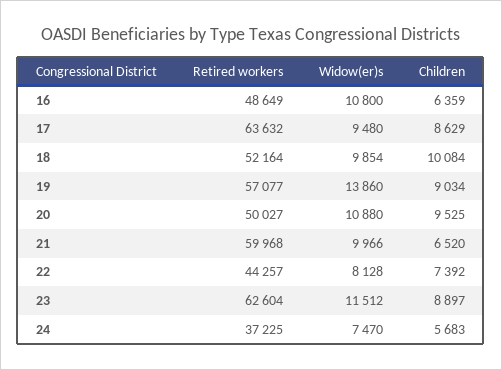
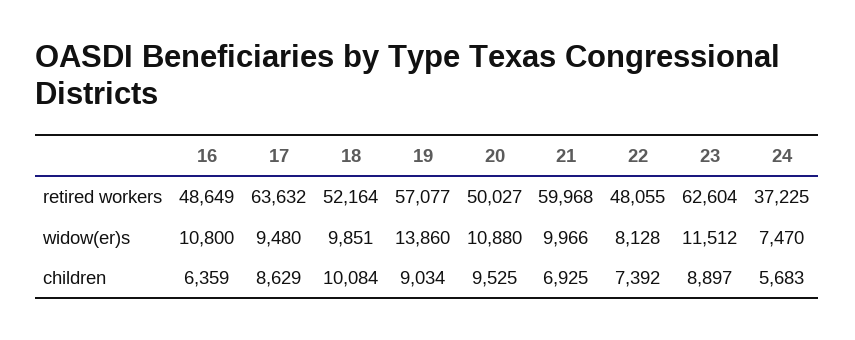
  {
    "Retired workers": {
      "16": 48649,
      "17": 63632,
      "18": 52164,
      "19": 57077,
      "20": 50027,
      "21": 59968,
-     "22": 44257,
+     "22": 48055,
      "23": 62604,
      "24": 37225
    },
    "Widow(er)s": {
      "16": 10800,
      "17": 9480,
-     "18": 9854,
+     "18": 9851,
      "19": 13860,
      "20": 10880,
      "21": 9966,
      "22": 8128,
      "23": 11512,
      "24": 7470
    },
    "Children": {
      "16": 6359,
      "17": 8629,
      "18": 10084,
      "19": 9034,
      "20": 9525,
-     "21": 6520,
+     "21": 6925,
      "22": 7392,
      "23": 8897,
      "24": 5683
    }
  }

